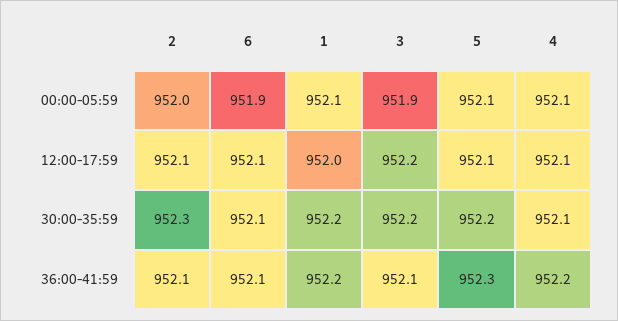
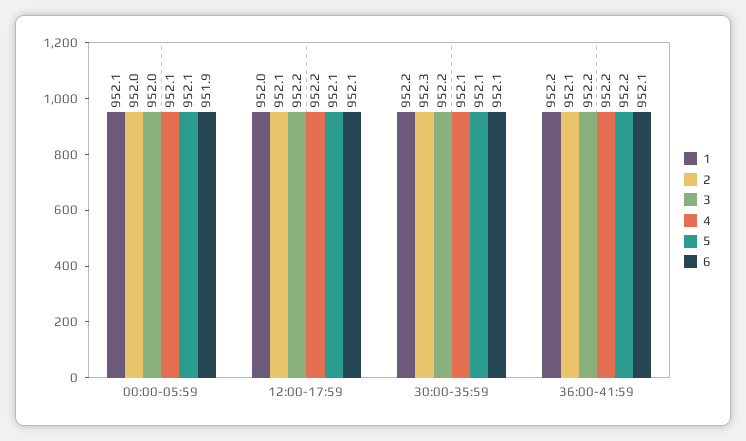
  {
    "2": {
      "00:00-05:59": 952,
      "12:00-17:59": 952.1,
      "30:00-35:59": 952.3,
      "36:00-41:59": 952.1
    },
    "6": {
      "00:00-05:59": 951.9,
      "12:00-17:59": 952.1,
      "30:00-35:59": 952.1,
      "36:00-41:59": 952.1
    },
    "1": {
      "00:00-05:59": 952.1,
      "12:00-17:59": 952,
      "30:00-35:59": 952.2,
      "36:00-41:59": 952.2
    },
    "3": {
-     "00:00-05:59": 951.9,
+     "00:00-05:59": 952,
      "12:00-17:59": 952.2,
      "30:00-35:59": 952.2,
-     "36:00-41:59": 952.1
+     "36:00-41:59": 952.2
    },
    "5": {
      "00:00-05:59": 952.1,
      "12:00-17:59": 952.1,
-     "30:00-35:59": 952.2,
+     "30:00-35:59": 952.1,
-     "36:00-41:59": 952.3
+     "36:00-41:59": 952.2
    },
    "4": {
      "00:00-05:59": 952.1,
-     "12:00-17:59": 952.1,
+     "12:00-17:59": 952.2,
      "30:00-35:59": 952.1,
      "36:00-41:59": 952.2
    }
  }

